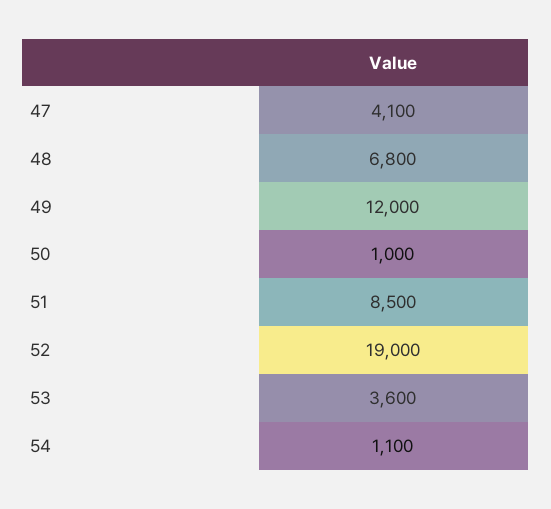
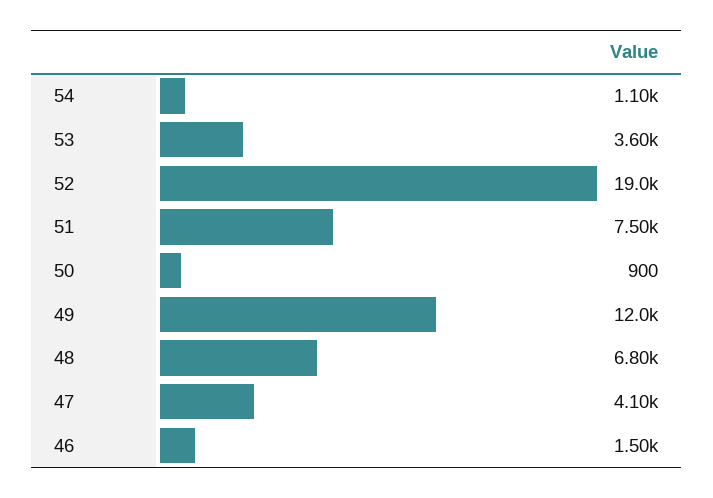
  {
    "47": 4100,
    "48": 6800,
    "49": 12000,
-   "50": 1000,
+   "50": 900,
-   "51": 8500,
+   "51": 7500,
    "52": 19000,
    "53": 3600,
-   "54": 1100
+   "54": 1100,
+   "46": 1500
  }

